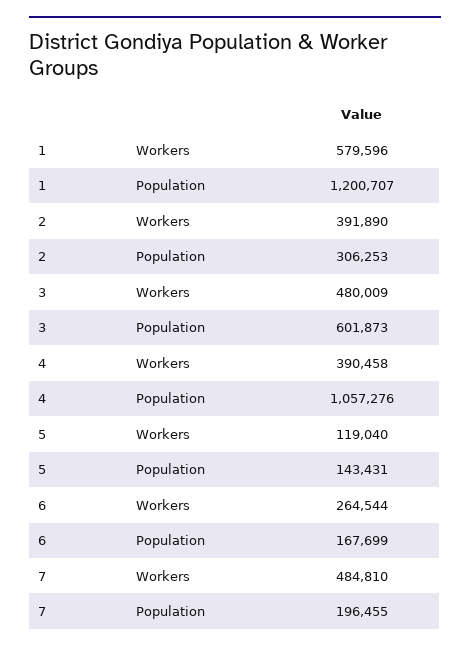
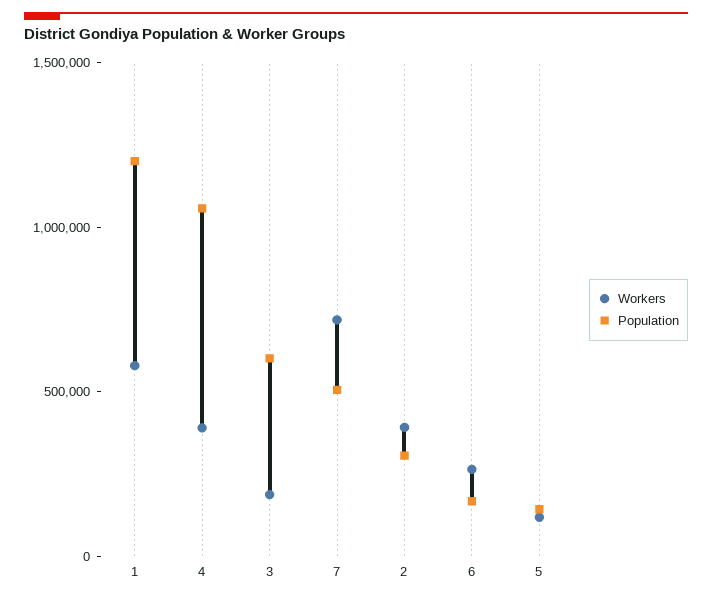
  {
    "Workers": {
      "1": 579596,
      "2": 391890,
-     "3": 480009,
+     "3": 200000,
      "4": 390458,
      "5": 119040,
      "6": 264544,
-     "7": 484810
+     "7": 700000
    },
    "Population": {
      "1": 1200707,
      "2": 306253,
      "3": 601873,
      "4": 1057276,
      "5": 143431,
      "6": 167699,
-     "7": 196455
+     "7": 500000
    }
  }

